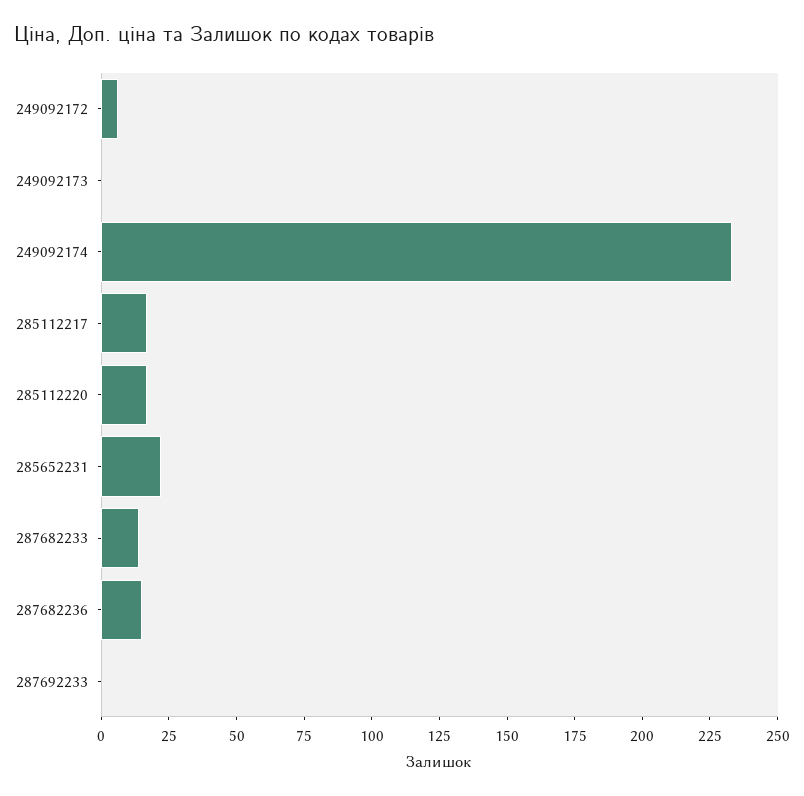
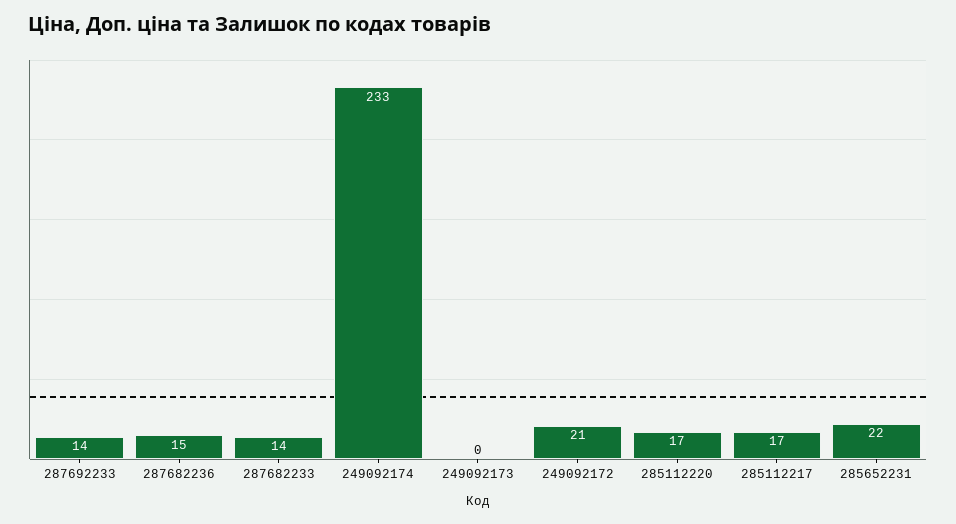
  {
-   "249092172": 5,
+   "249092172": 21,
    "249092173": 0,
    "249092174": 233,
    "285112217": 17,
    "285112220": 17,
    "285652231": 22,
    "287682233": 14,
    "287682236": 15,
-   "287692233": 0
+   "287692233": 14
  }

